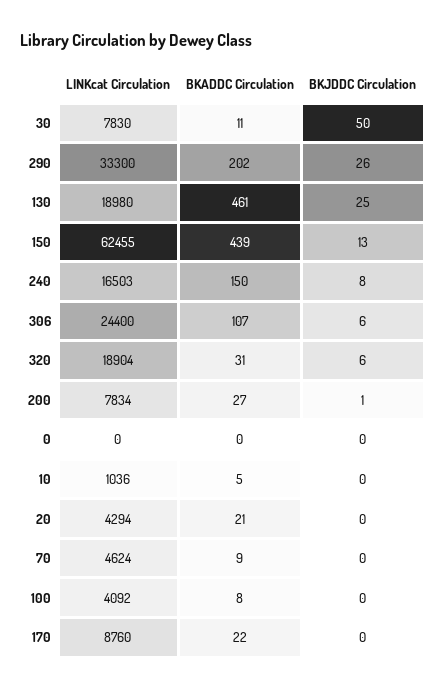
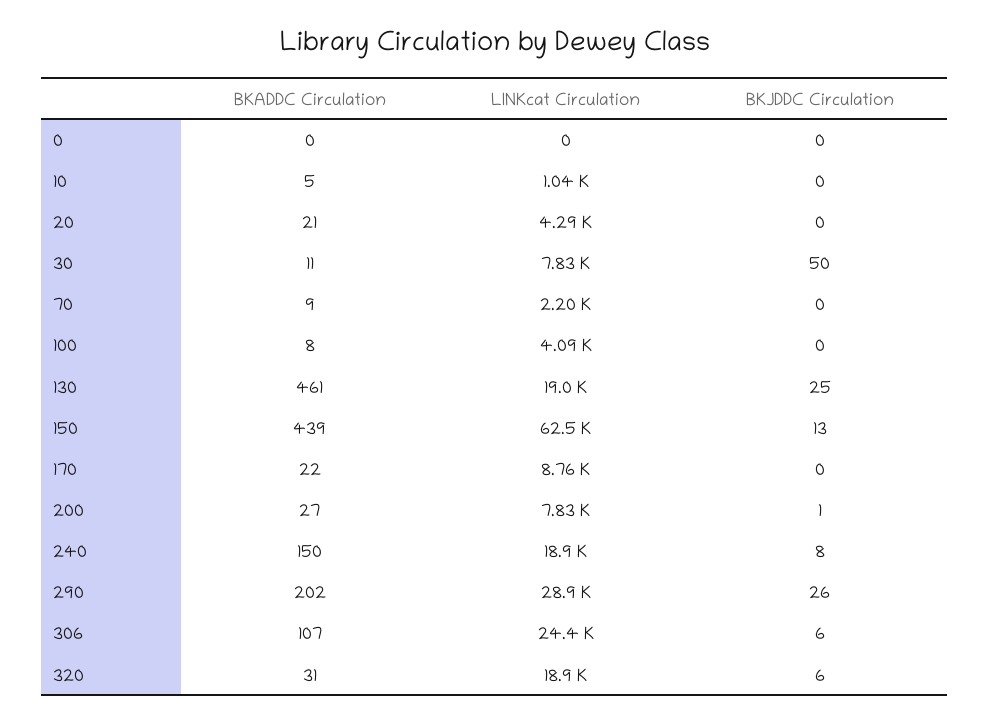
  {
    "LINKcat Circulation": {
      "30": 7830,
-     "290": 33300,
+     "290": 28900,
      "130": 18980,
      "150": 62455,
-     "240": 16503,
+     "240": 18900,
      "306": 24400,
      "320": 18904,
      "200": 7834,
      "0": 0,
      "10": 1036,
      "20": 4294,
-     "70": 4624,
+     "70": 2200,
      "100": 4092,
      "170": 8760
    },
    "BKADDC Circulation": {
      "30": 11,
      "290": 202,
      "130": 461,
      "150": 439,
      "240": 150,
      "306": 107,
      "320": 31,
      "200": 27,
      "0": 0,
      "10": 5,
      "20": 21,
      "70": 9,
      "100": 8,
      "170": 22
    },
    "BKJDDC Circulation": {
      "30": 50,
      "290": 26,
      "130": 25,
      "150": 13,
      "240": 8,
      "306": 6,
      "320": 6,
      "200": 1,
      "0": 0,
      "10": 0,
      "20": 0,
      "70": 0,
      "100": 0,
      "170": 0
    }
  }

